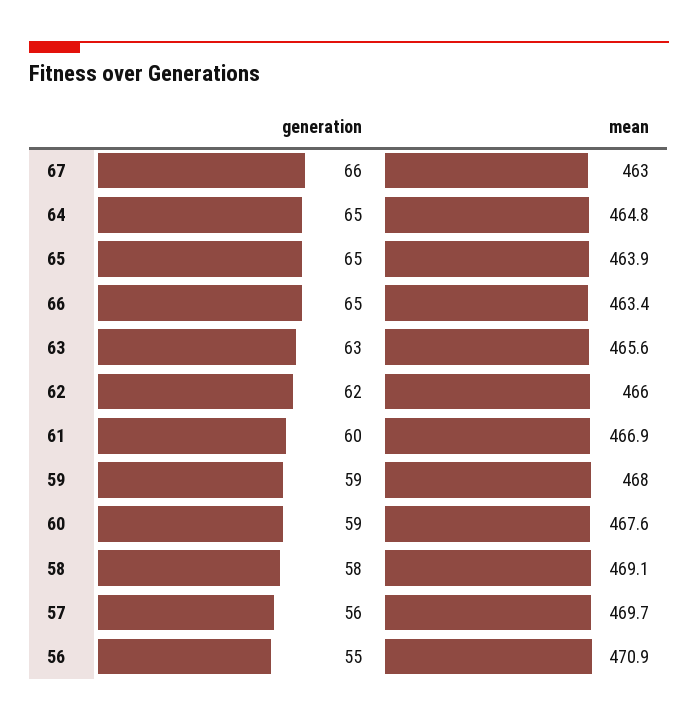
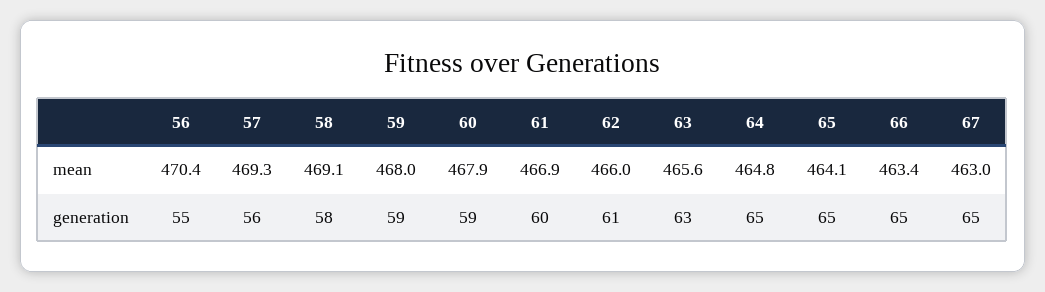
  {
    "generation": {
-     "67": 66,
+     "67": 65,
      "64": 65,
      "65": 65,
      "66": 65,
      "63": 63,
-     "62": 62,
+     "62": 61,
      "61": 60,
      "59": 59,
      "60": 59,
      "58": 58,
      "57": 56,
      "56": 55
    },
    "mean": {
      "67": 463,
      "64": 464.8,
-     "65": 463.9,
+     "65": 464.1,
      "66": 463.4,
      "63": 465.6,
      "62": 466,
      "61": 466.9,
      "59": 468,
-     "60": 467.6,
+     "60": 467.9,
      "58": 469.1,
-     "57": 469.7,
+     "57": 469.3,
-     "56": 470.9
+     "56": 470.4
    }
  }

